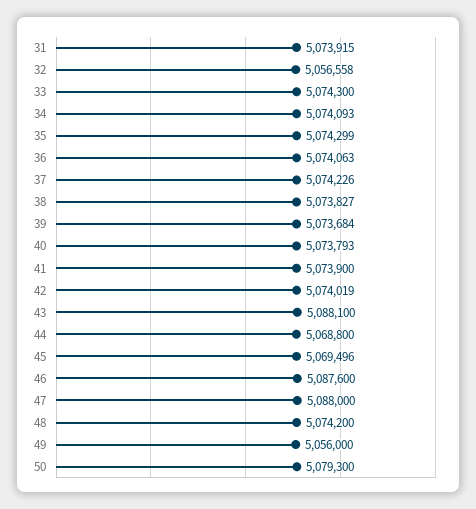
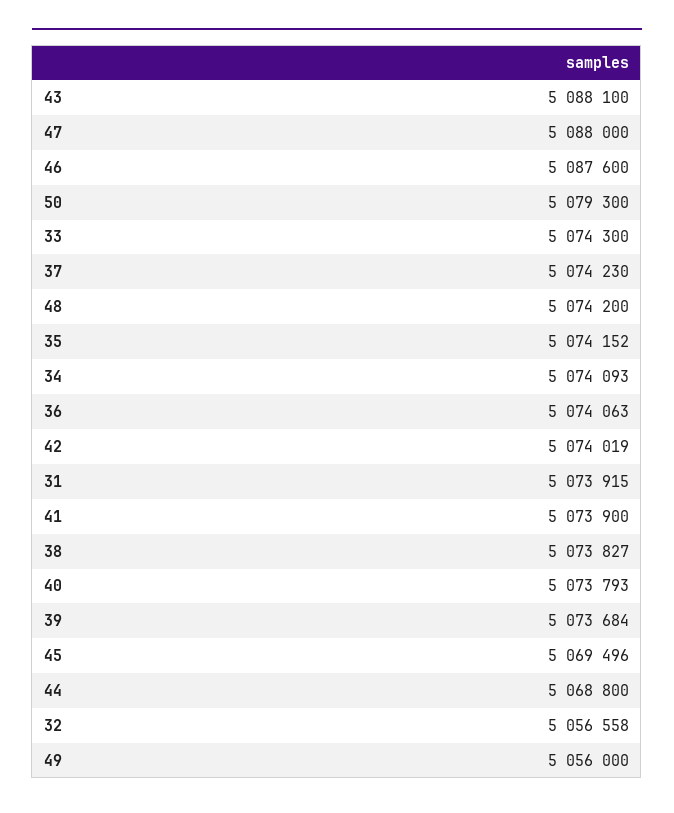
  {
    "31": 5073915,
    "32": 5056558,
    "33": 5074300,
    "34": 5074093,
-   "35": 5074299,
+   "35": 5074152,
    "36": 5074063,
-   "37": 5074226,
+   "37": 5074230,
    "38": 5073827,
    "39": 5073684,
    "40": 5073793,
    "41": 5073900,
    "42": 5074019,
    "43": 5088100,
    "44": 5068800,
    "45": 5069496,
    "46": 5087600,
    "47": 5088000,
    "48": 5074200,
    "49": 5056000,
    "50": 5079300
  }

